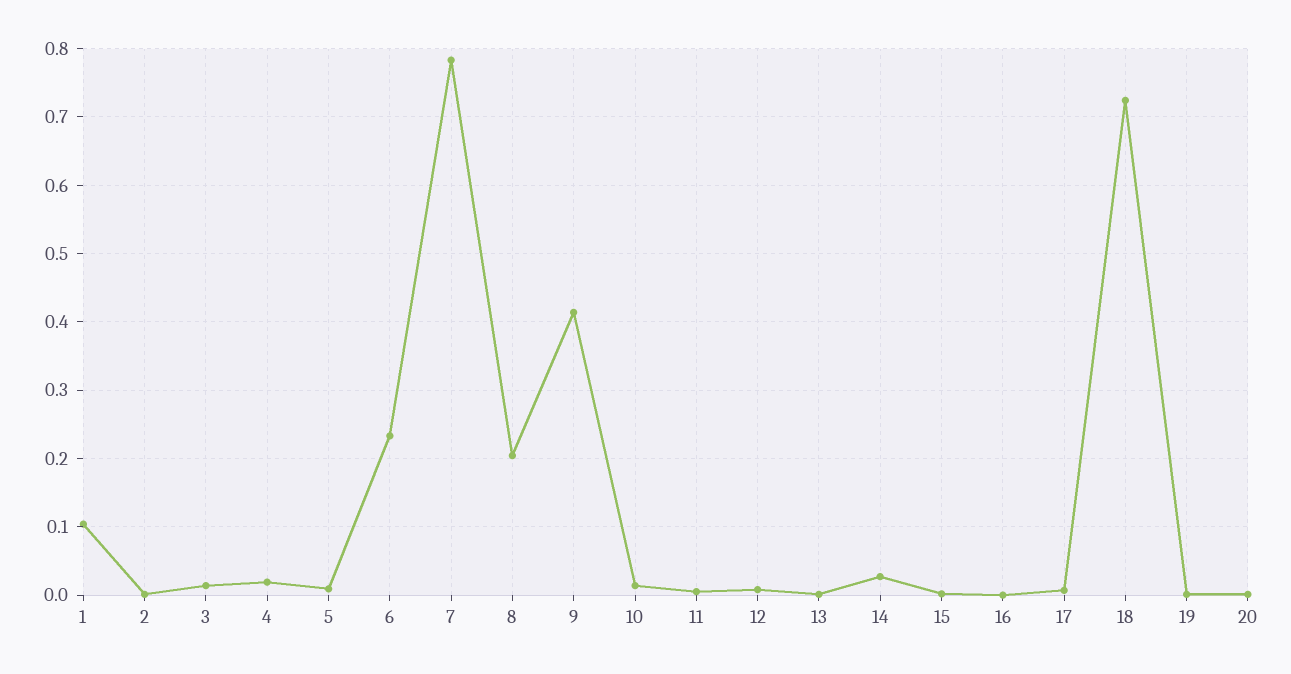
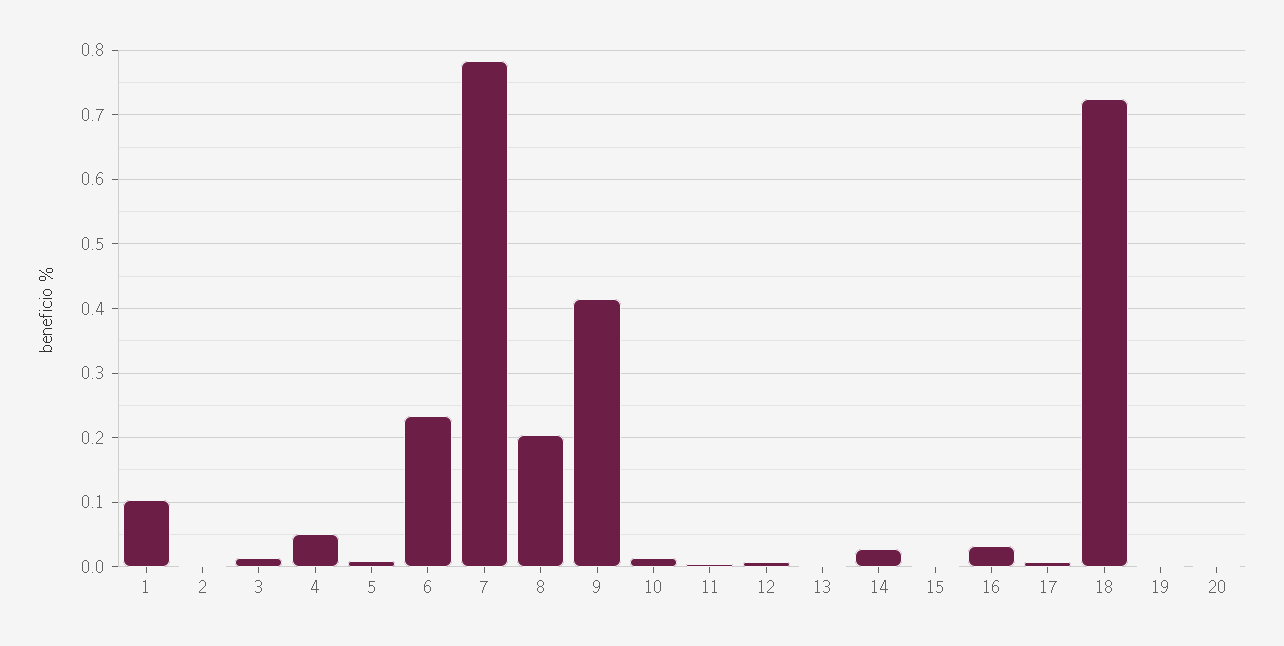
  {
    "1": 0.1,
    "2": 0,
    "3": 0.01,
-   "4": 0.02,
+   "4": 0.05,
    "5": 0.01,
    "6": 0.23,
    "7": 0.78,
    "8": 0.2,
    "9": 0.41,
    "10": 0.01,
    "11": 0.01,
    "12": 0.01,
    "13": 0,
    "14": 0.03,
    "15": 0,
-   "16": 0,
+   "16": 0.03,
    "17": 0.01,
    "18": 0.72,
    "19": 0,
    "20": 0
  }

